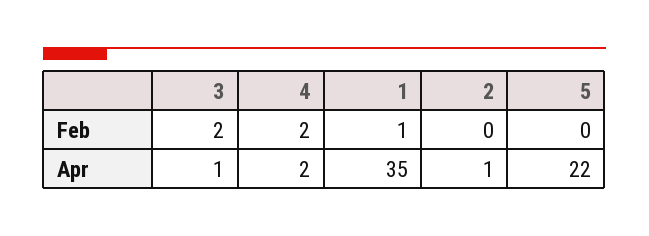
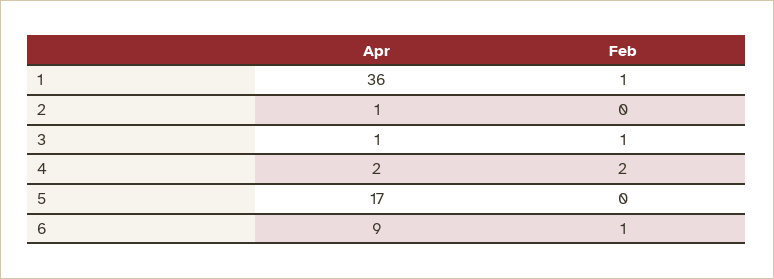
  {
    "3": {
-     "Feb": 2,
+     "Feb": 1,
      "Apr": 1
    },
    "4": {
      "Feb": 2,
      "Apr": 2
    },
    "1": {
      "Feb": 1,
-     "Apr": 35
+     "Apr": 36
    },
    "2": {
      "Feb": 0,
      "Apr": 1
    },
    "5": {
      "Feb": 0,
-     "Apr": 22
+     "Apr": 17
-   }
+   },
+   "6": {
+     "Apr": 9,
+     "Feb": 1
+   }
  }

